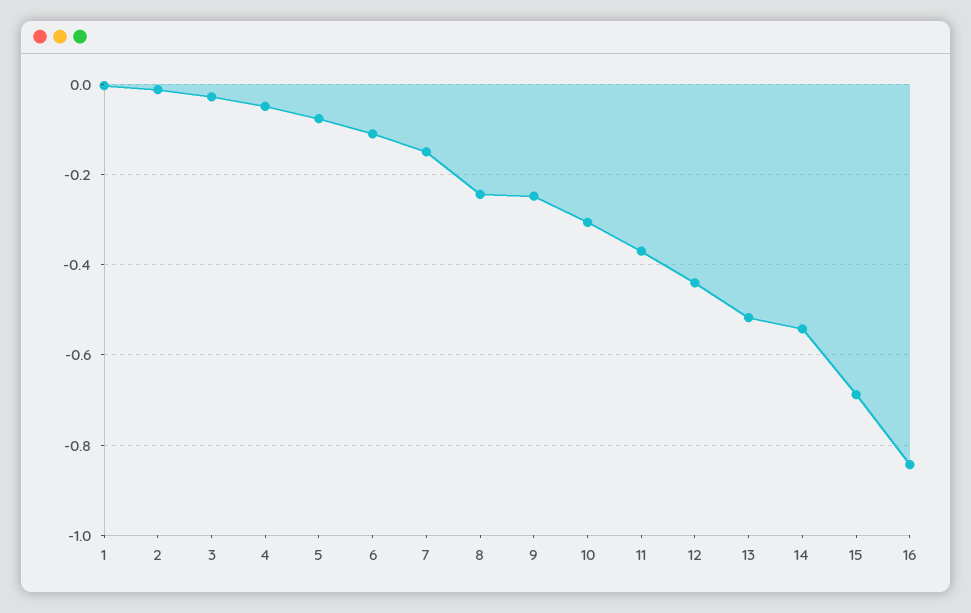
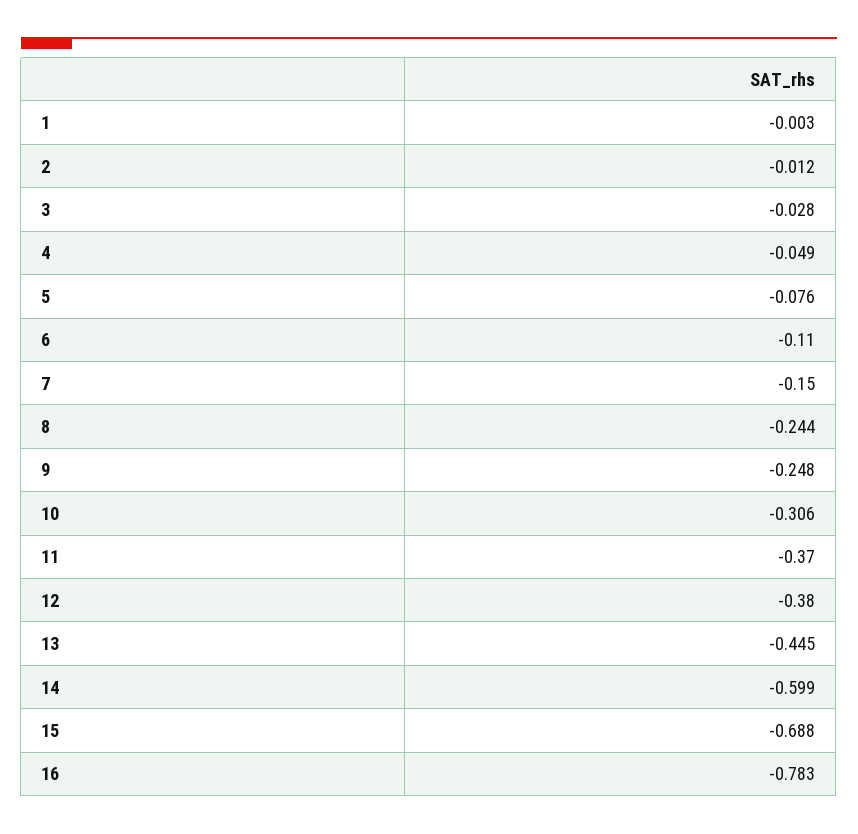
  {
    "1": -0.003,
    "2": -0.012,
    "3": -0.028,
    "4": -0.049,
    "5": -0.076,
    "6": -0.11,
    "7": -0.15,
    "8": -0.244,
    "9": -0.248,
    "10": -0.306,
    "11": -0.37,
-   "12": -0.44,
+   "12": -0.38,
-   "13": -0.52,
+   "13": -0.445,
-   "14": -0.54,
+   "14": -0.599,
    "15": -0.688,
-   "16": -0.84
+   "16": -0.783
  }

